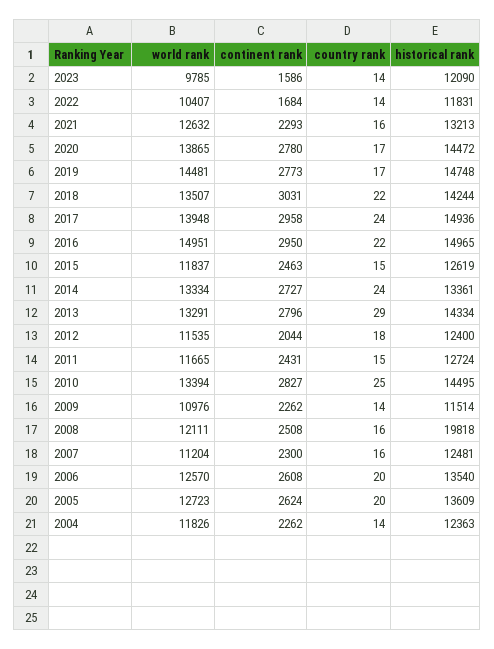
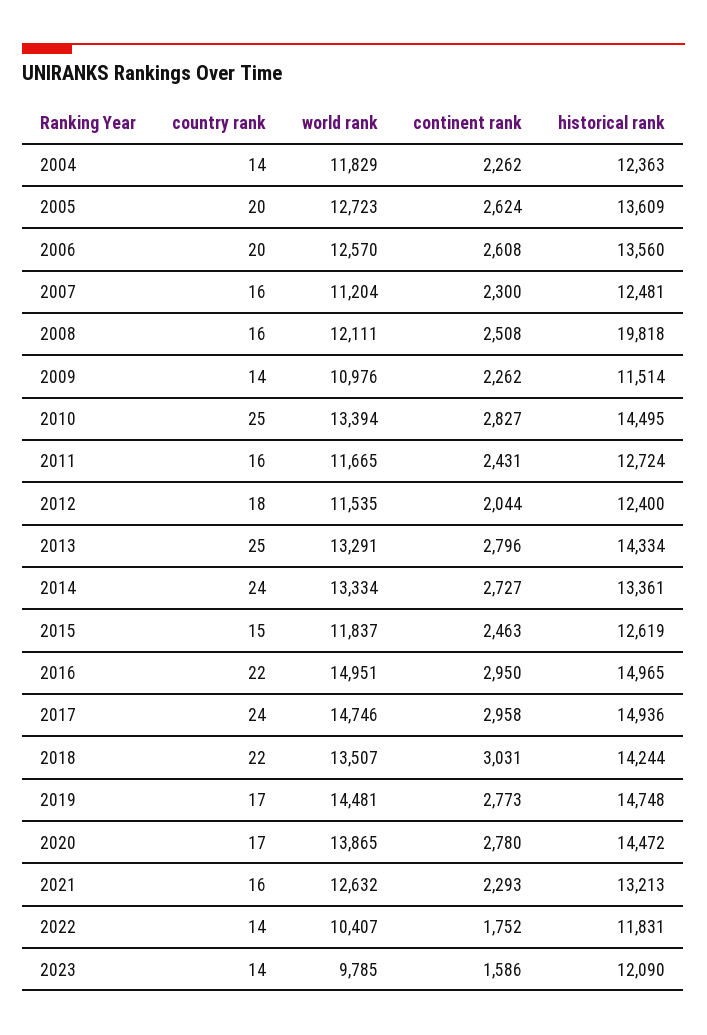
  {
    "world rank": {
      "2023": 9785,
      "2022": 10407,
      "2021": 12632,
      "2020": 13865,
      "2019": 14481,
      "2018": 13507,
-     "2017": 13948,
+     "2017": 14746,
      "2016": 14951,
      "2015": 11837,
      "2014": 13334,
      "2013": 13291,
      "2012": 11535,
      "2011": 11665,
      "2010": 13394,
      "2009": 10976,
      "2008": 12111,
      "2007": 11204,
      "2006": 12570,
      "2005": 12723,
-     "2004": 11826
+     "2004": 11829
    },
    "continent rank": {
      "2023": 1586,
-     "2022": 1684,
+     "2022": 1752,
      "2021": 2293,
      "2020": 2780,
      "2019": 2773,
      "2018": 3031,
      "2017": 2958,
      "2016": 2950,
      "2015": 2463,
      "2014": 2727,
      "2013": 2796,
      "2012": 2044,
      "2011": 2431,
      "2010": 2827,
      "2009": 2262,
      "2008": 2508,
      "2007": 2300,
      "2006": 2608,
      "2005": 2624,
      "2004": 2262
    },
    "country rank": {
      "2023": 14,
      "2022": 14,
      "2021": 16,
      "2020": 17,
      "2019": 17,
      "2018": 22,
      "2017": 24,
      "2016": 22,
      "2015": 15,
      "2014": 24,
-     "2013": 29,
+     "2013": 25,
      "2012": 18,
-     "2011": 15,
+     "2011": 16,
      "2010": 25,
      "2009": 14,
      "2008": 16,
      "2007": 16,
      "2006": 20,
      "2005": 20,
      "2004": 14
    },
    "historical rank": {
      "2023": 12090,
      "2022": 11831,
      "2021": 13213,
      "2020": 14472,
      "2019": 14748,
      "2018": 14244,
      "2017": 14936,
      "2016": 14965,
      "2015": 12619,
      "2014": 13361,
      "2013": 14334,
      "2012": 12400,
      "2011": 12724,
      "2010": 14495,
      "2009": 11514,
      "2008": 19818,
      "2007": 12481,
-     "2006": 13540,
+     "2006": 13560,
      "2005": 13609,
      "2004": 12363
    }
  }

